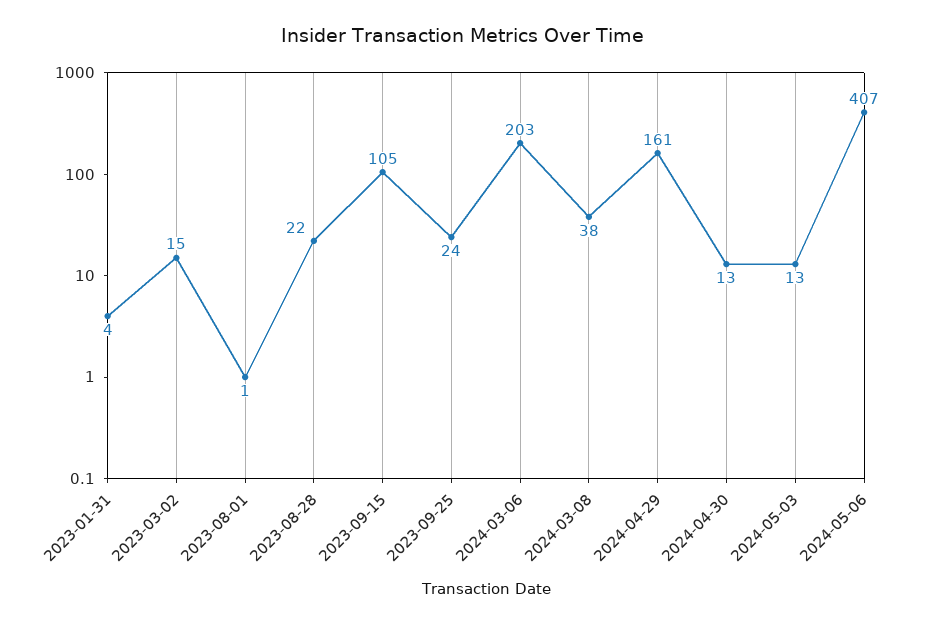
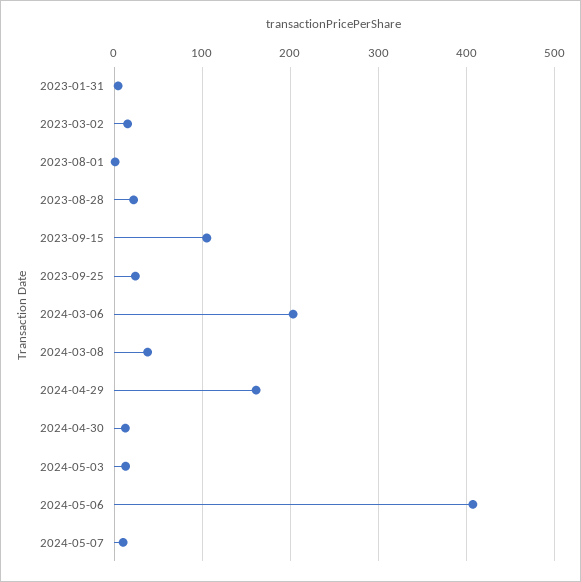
  {
    "2023-01-31": 4,
    "2023-03-02": 15,
    "2023-08-01": 1,
    "2023-08-28": 22,
    "2023-09-15": 105,
    "2023-09-25": 24,
    "2024-03-06": 203,
    "2024-03-08": 38,
    "2024-04-29": 161,
    "2024-04-30": 13,
    "2024-05-03": 13,
-   "2024-05-06": 407
+   "2024-05-06": 407,
+   "2024-05-07": 10
  }

